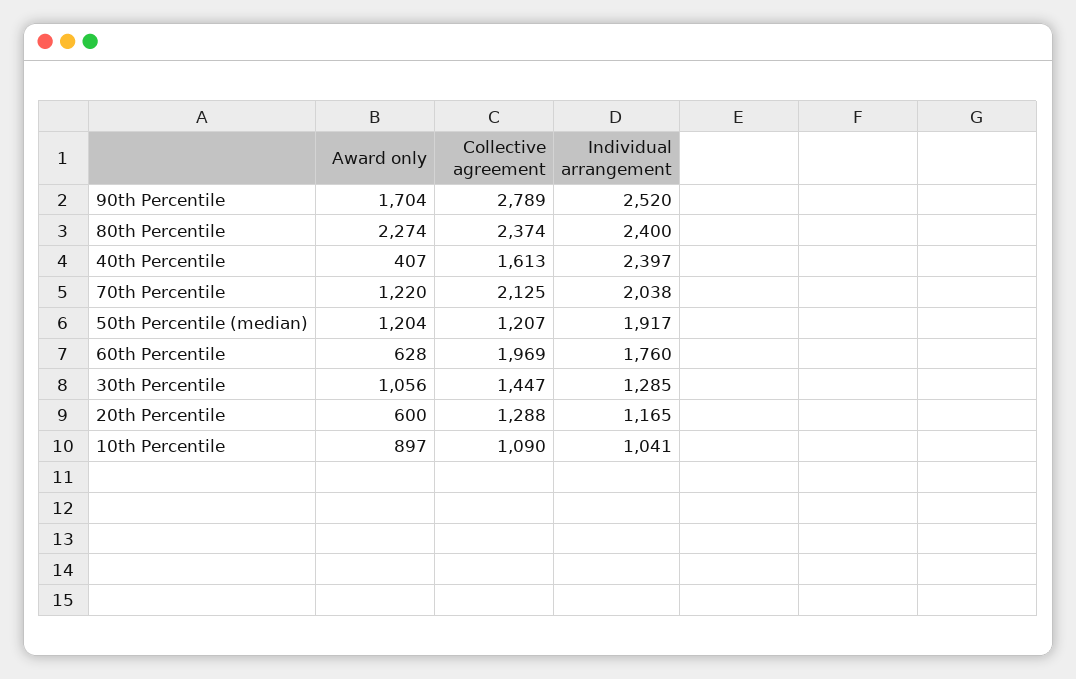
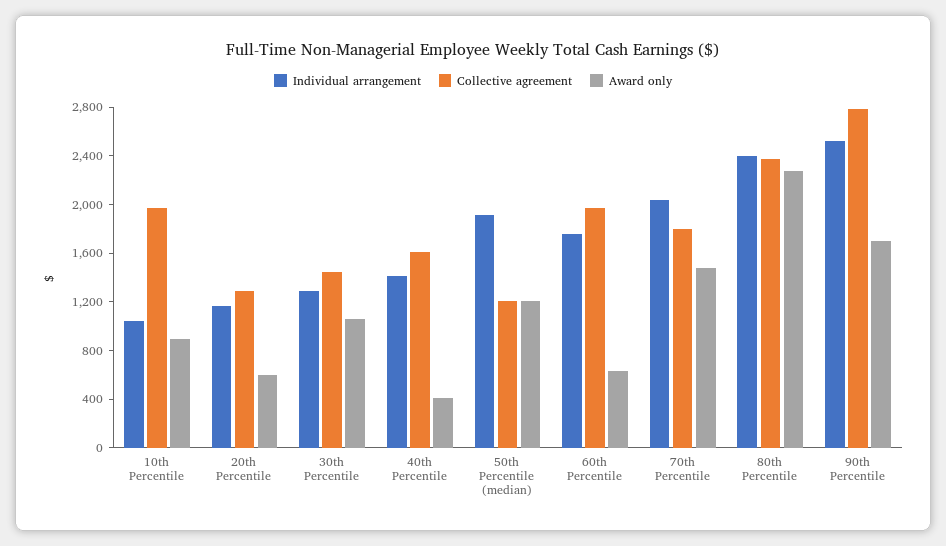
  {
    "Award only": {
      "90th Percentile": 1704,
      "80th Percentile": 2274,
      "40th Percentile": 407,
-     "70th Percentile": 1220,
+     "70th Percentile": 1500,
      "50th Percentile (median)": 1204,
      "60th Percentile": 628,
      "30th Percentile": 1056,
      "20th Percentile": 600,
      "10th Percentile": 897
    },
    "Collective agreement": {
      "90th Percentile": 2789,
      "80th Percentile": 2374,
      "40th Percentile": 1613,
-     "70th Percentile": 2125,
+     "70th Percentile": 1800,
      "50th Percentile (median)": 1207,
      "60th Percentile": 1969,
      "30th Percentile": 1447,
      "20th Percentile": 1288,
-     "10th Percentile": 1090
+     "10th Percentile": 2000
    },
    "Individual arrangement": {
      "90th Percentile": 2520,
      "80th Percentile": 2400,
-     "40th Percentile": 2397,
+     "40th Percentile": 1400,
      "70th Percentile": 2038,
      "50th Percentile (median)": 1917,
      "60th Percentile": 1760,
      "30th Percentile": 1285,
      "20th Percentile": 1165,
      "10th Percentile": 1041
    }
  }

